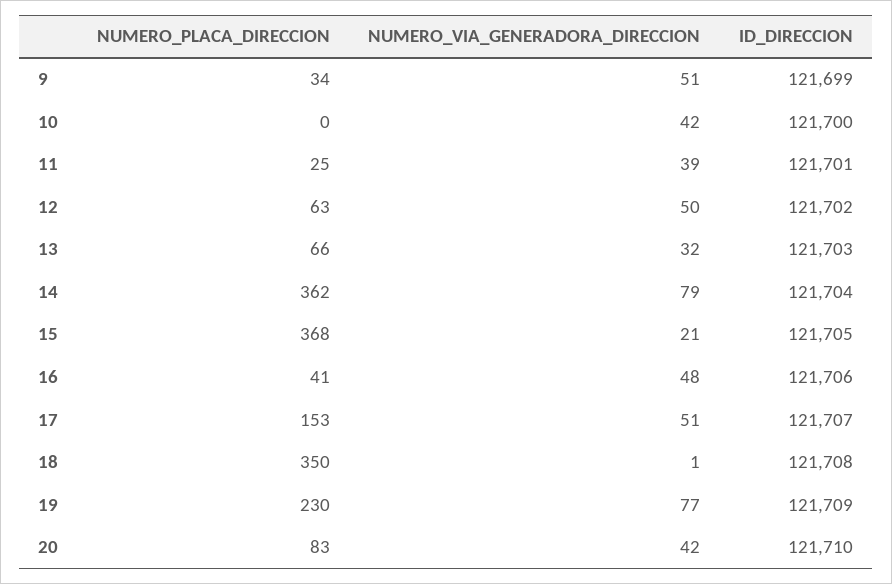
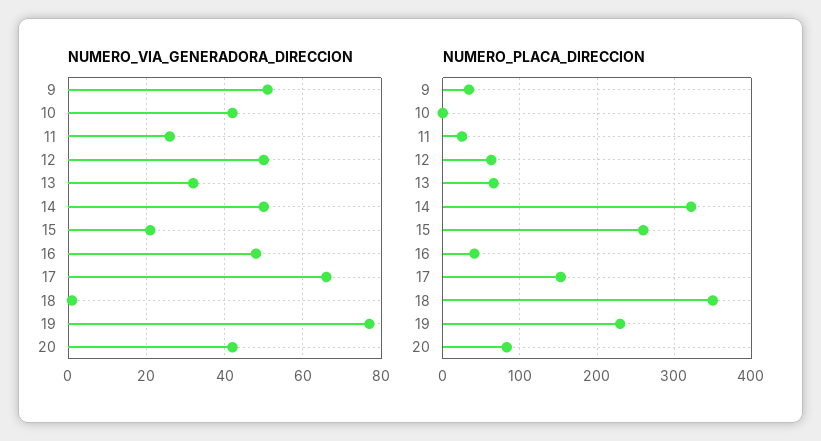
  {
    "NUMERO_PLACA_DIRECCION": {
      "9": 34,
      "10": 0,
      "11": 25,
      "12": 63,
      "13": 66,
-     "14": 362,
+     "14": 320,
-     "15": 368,
+     "15": 260,
      "16": 41,
      "17": 153,
      "18": 350,
      "19": 230,
      "20": 83
    },
    "NUMERO_VIA_GENERADORA_DIRECCION": {
      "9": 51,
      "10": 42,
-     "11": 39,
+     "11": 25,
      "12": 50,
      "13": 32,
-     "14": 79,
+     "14": 50,
      "15": 21,
      "16": 48,
-     "17": 51,
+     "17": 65,
      "18": 1,
      "19": 77,
      "20": 42
-   },
+   }
-   "ID_DIRECCION": {
-     "9": 121699,
-     "10": 121700,
-     "11": 121701,
-     "12": 121702,
-     "13": 121703,
-     "14": 121704,
-     "15": 121705,
-     "16": 121706,
-     "17": 121707,
-     "18": 121708,
-     "19": 121709,
-     "20": 121710
-   }
  }

